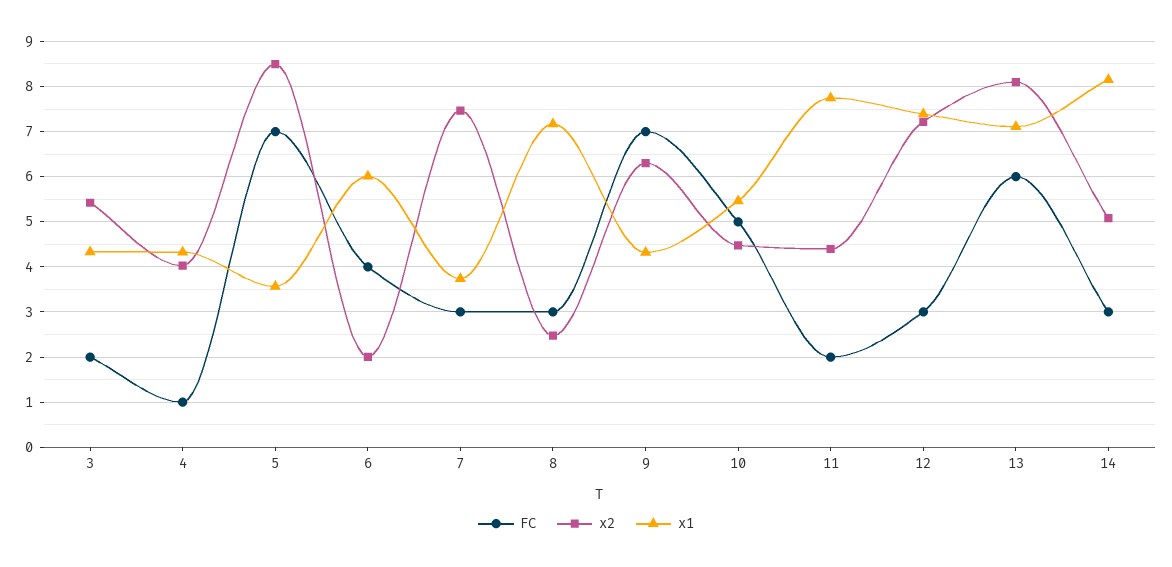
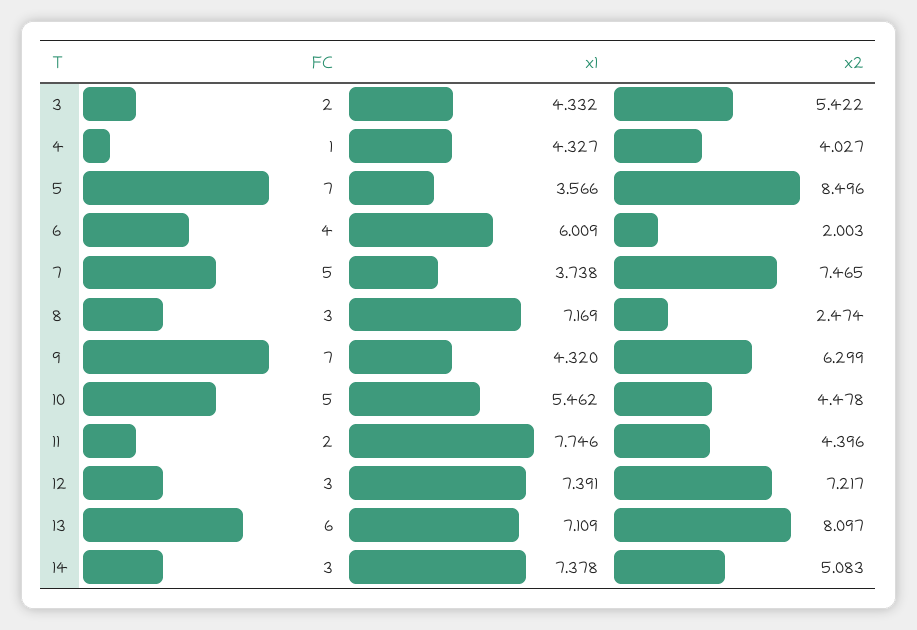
  {
    "FC": {
      "3": 2,
      "4": 1,
      "5": 7,
      "6": 4,
-     "7": 3,
+     "7": 5,
      "8": 3,
      "9": 7,
      "10": 5,
      "11": 2,
      "12": 3,
      "13": 6,
      "14": 3
    },
    "x2": {
      "3": 5.422,
      "4": 4.027,
      "5": 8.496,
      "6": 2.003,
      "7": 7.465,
      "8": 2.474,
      "9": 6.299,
      "10": 4.478,
      "11": 4.396,
      "12": 7.217,
      "13": 8.097,
      "14": 5.083
    },
    "x1": {
      "3": 4.332,
      "4": 4.327,
      "5": 3.566,
      "6": 6.009,
      "7": 3.738,
      "8": 7.169,
      "9": 4.32,
      "10": 5.462,
      "11": 7.746,
      "12": 7.391,
      "13": 7.109,
-     "14": 8.2
+     "14": 7.378
    }
  }

